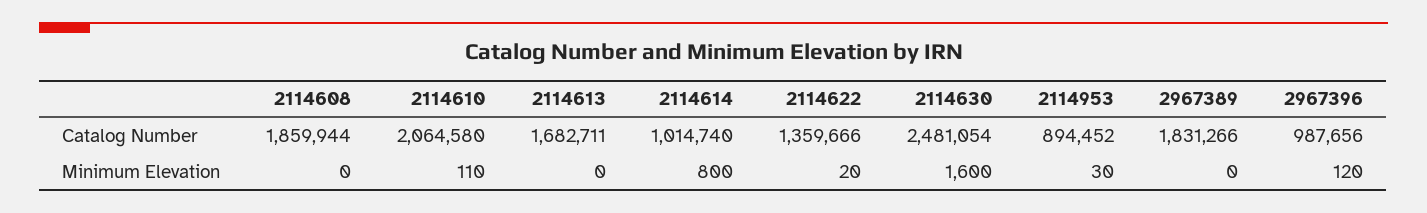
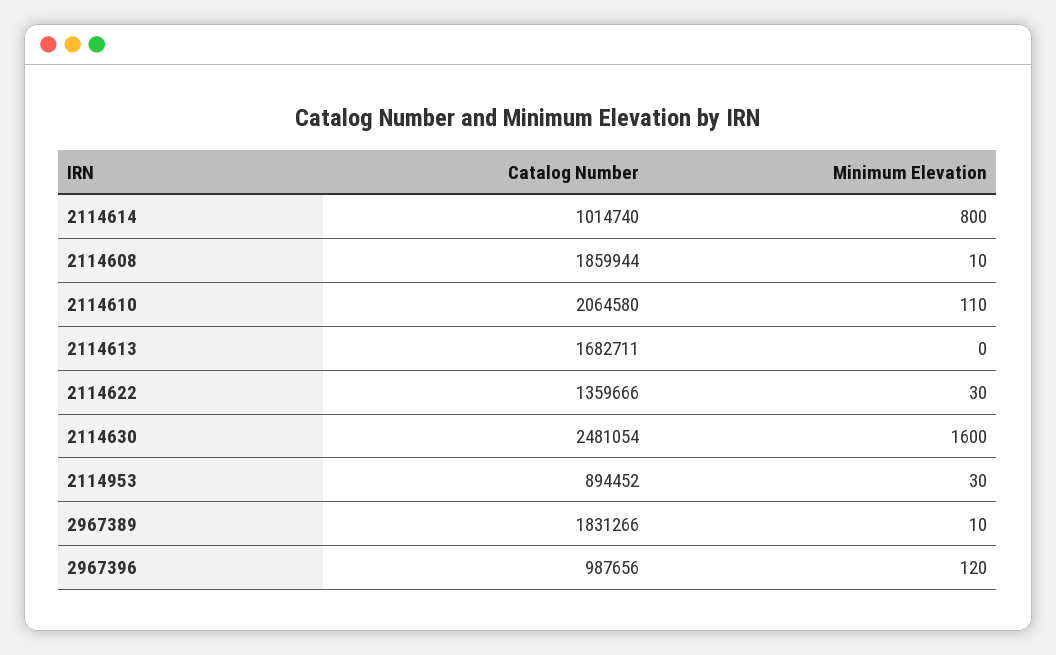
  {
    "2114608": {
      "Catalog Number": 1859944,
-     "Minimum Elevation": 0
+     "Minimum Elevation": 10
    },
    "2114610": {
      "Catalog Number": 2064580,
      "Minimum Elevation": 110
    },
    "2114613": {
      "Catalog Number": 1682711,
      "Minimum Elevation": 0
    },
    "2114614": {
      "Catalog Number": 1014740,
      "Minimum Elevation": 800
    },
    "2114622": {
      "Catalog Number": 1359666,
-     "Minimum Elevation": 20
+     "Minimum Elevation": 30
    },
    "2114630": {
      "Catalog Number": 2481054,
      "Minimum Elevation": 1600
    },
    "2114953": {
      "Catalog Number": 894452,
      "Minimum Elevation": 30
    },
    "2967389": {
      "Catalog Number": 1831266,
-     "Minimum Elevation": 0
+     "Minimum Elevation": 10
    },
    "2967396": {
      "Catalog Number": 987656,
      "Minimum Elevation": 120
    }
  }

